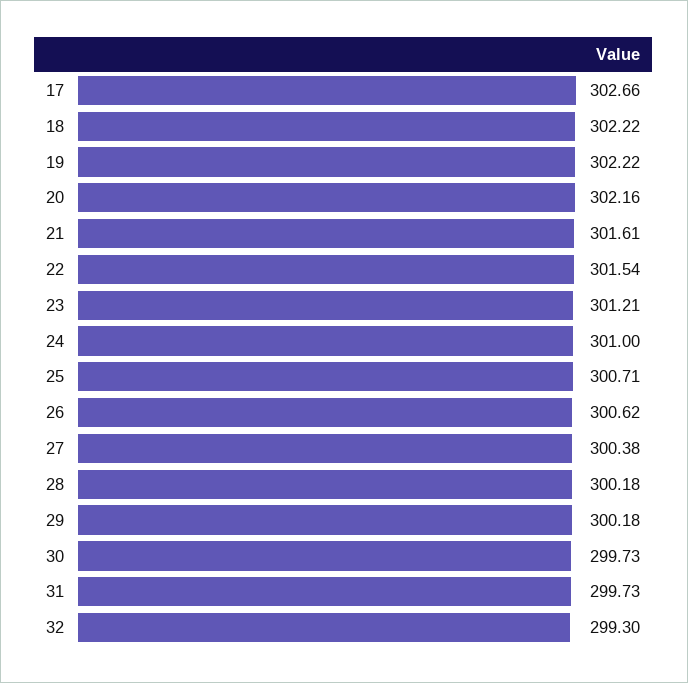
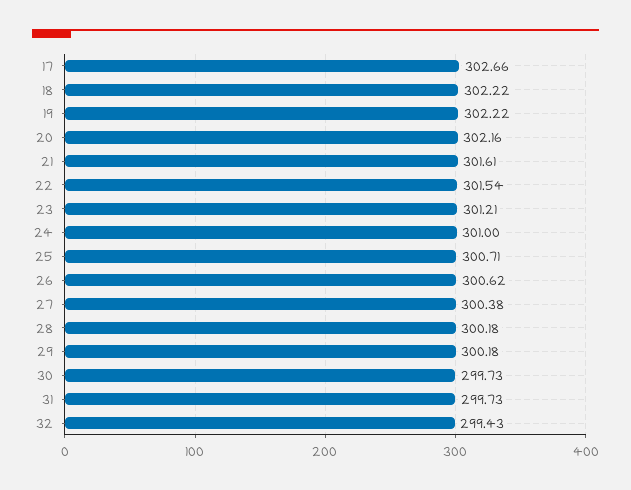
  {
    "17": 302.66,
    "18": 302.22,
    "19": 302.22,
    "20": 302.16,
    "21": 301.61,
    "22": 301.54,
    "23": 301.21,
    "24": 301,
    "25": 300.71,
    "26": 300.62,
    "27": 300.38,
    "28": 300.18,
    "29": 300.18,
    "30": 299.73,
    "31": 299.73,
-   "32": 299.3
+   "32": 299.43
  }

